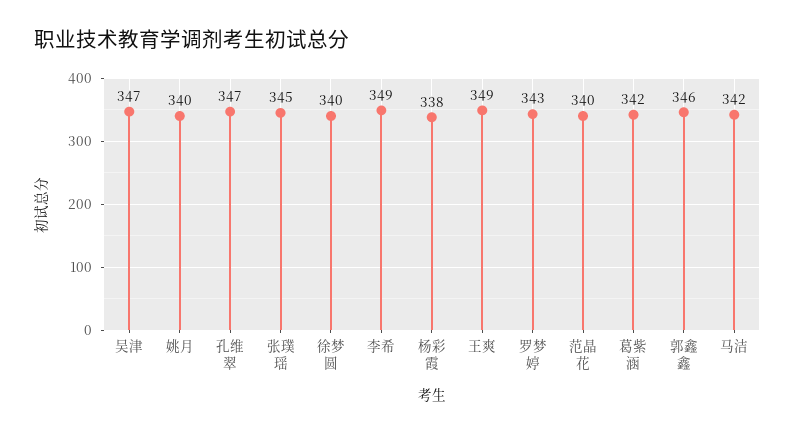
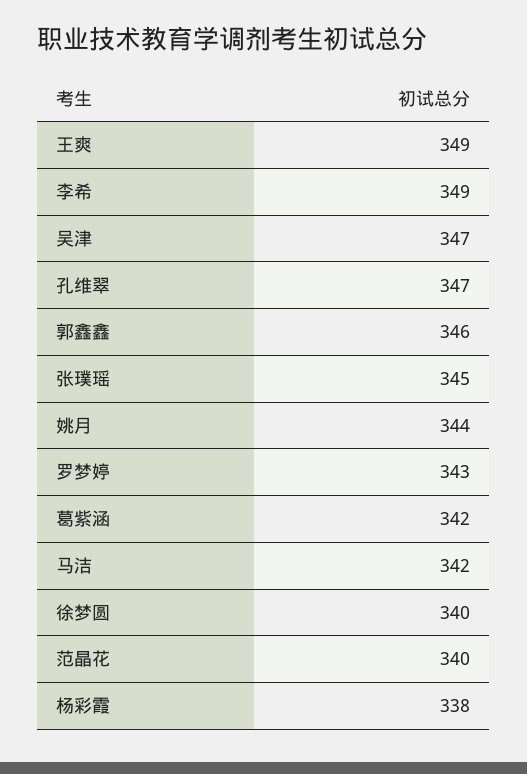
  {
    "吴津": 347,
-   "姚月": 340,
+   "姚月": 344,
    "孔维翠": 347,
    "张璞瑶": 345,
    "徐梦圆": 340,
    "李希": 349,
    "杨彩霞": 338,
    "王爽": 349,
    "罗梦婷": 343,
    "范晶花": 340,
    "葛紫涵": 342,
    "郭鑫鑫": 346,
    "马洁": 342
  }

